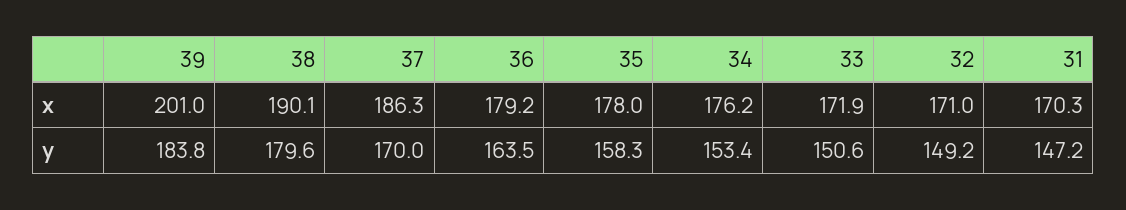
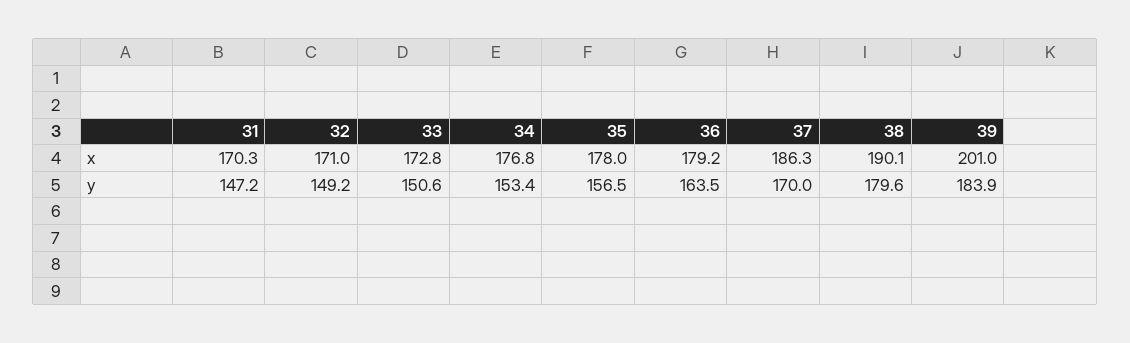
  {
    "39": {
      "x": 201,
-     "y": 183.8
+     "y": 183.9
    },
    "38": {
      "x": 190.1,
      "y": 179.6
    },
    "37": {
      "x": 186.3,
      "y": 170
    },
    "36": {
      "x": 179.2,
      "y": 163.5
    },
    "35": {
      "x": 178,
-     "y": 158.3
+     "y": 156.5
    },
    "34": {
-     "x": 176.2,
+     "x": 176.8,
      "y": 153.4
    },
    "33": {
-     "x": 171.9,
+     "x": 172.8,
      "y": 150.6
    },
    "32": {
      "x": 171,
      "y": 149.2
    },
    "31": {
      "x": 170.3,
      "y": 147.2
    }
  }

